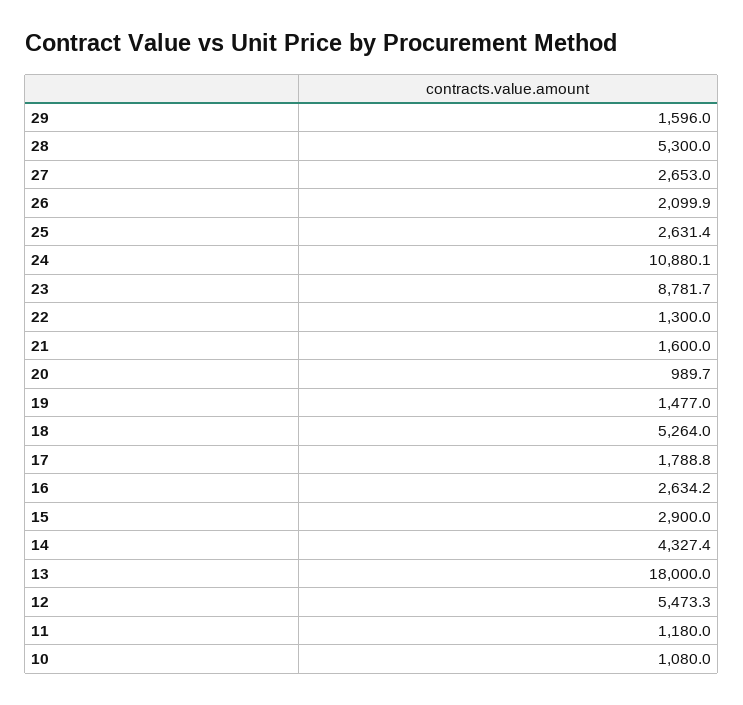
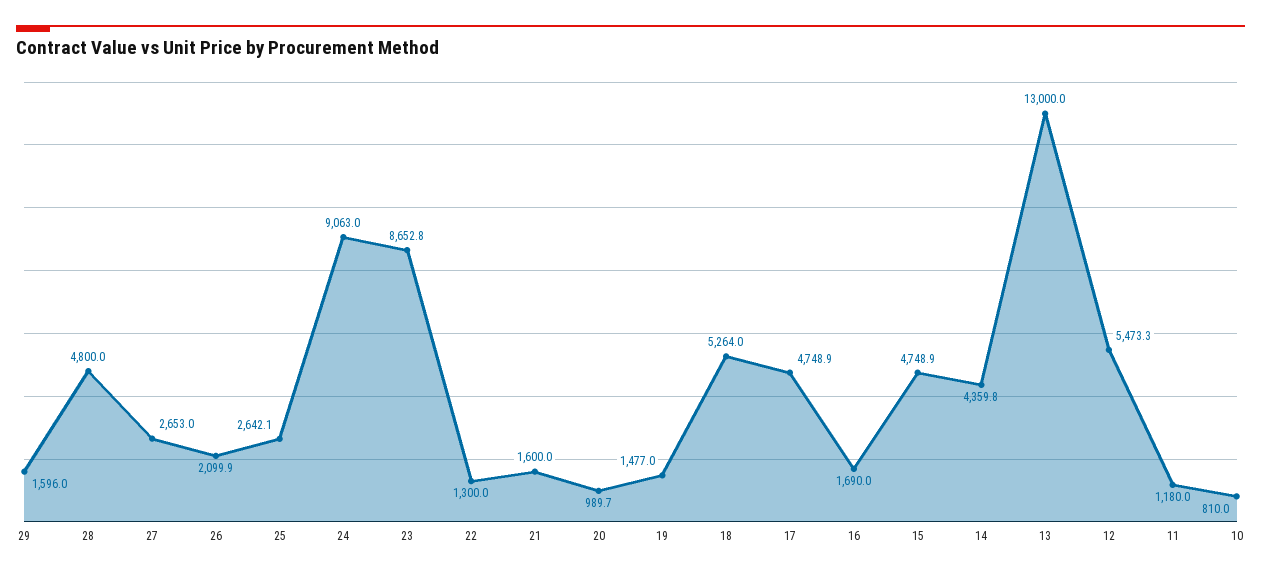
  {
    "29": 1596,
-   "28": 5300,
+   "28": 4800,
    "27": 2653,
    "26": 2099.9,
-   "25": 2631.4,
+   "25": 2642.1,
-   "24": 10880.1,
+   "24": 9063,
-   "23": 8781.7,
+   "23": 8652.8,
    "22": 1300,
    "21": 1600,
    "20": 989.7,
    "19": 1477,
    "18": 5264,
-   "17": 1788.8,
+   "17": 4748.9,
-   "16": 2634.2,
+   "16": 1690,
-   "15": 2900,
+   "15": 4748.9,
-   "14": 4327.4,
+   "14": 4359.8,
-   "13": 18000,
+   "13": 13000,
    "12": 5473.3,
    "11": 1180,
-   "10": 1080
+   "10": 810
  }

